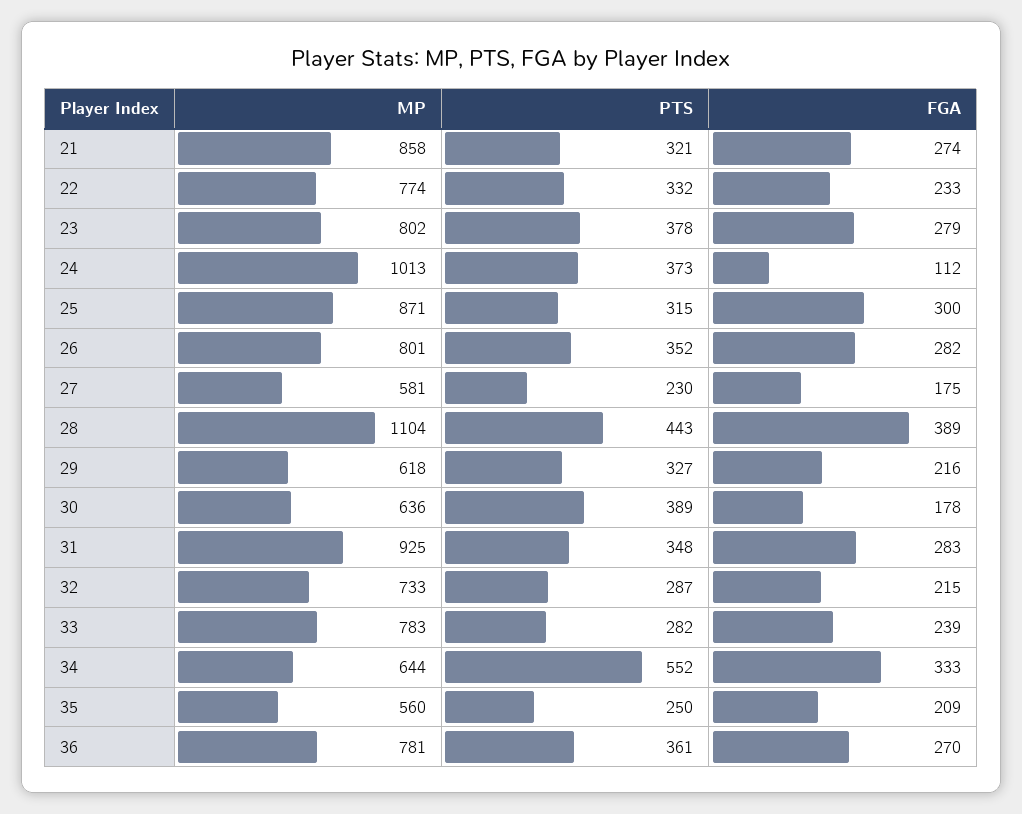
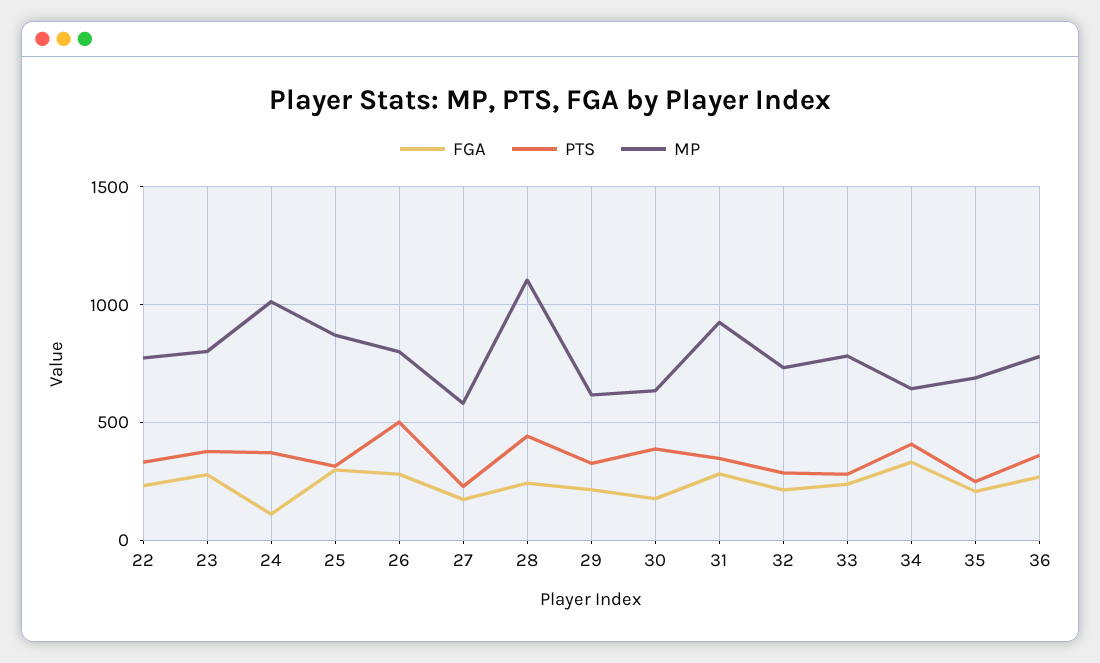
  {
    "MP": {
-     "21": 858,
      "22": 774,
      "23": 802,
      "24": 1013,
      "25": 871,
      "26": 801,
      "27": 581,
      "28": 1104,
      "29": 618,
      "30": 636,
      "31": 925,
      "32": 733,
      "33": 783,
      "34": 644,
-     "35": 560,
+     "35": 700,
      "36": 781
    },
    "PTS": {
-     "21": 321,
      "22": 332,
      "23": 378,
      "24": 373,
      "25": 315,
-     "26": 352,
+     "26": 500,
      "27": 230,
      "28": 443,
      "29": 327,
      "30": 389,
      "31": 348,
      "32": 287,
      "33": 282,
-     "34": 552,
+     "34": 400,
      "35": 250,
      "36": 361
    },
    "FGA": {
-     "21": 274,
      "22": 233,
      "23": 279,
      "24": 112,
      "25": 300,
      "26": 282,
      "27": 175,
-     "28": 389,
+     "28": 250,
      "29": 216,
      "30": 178,
      "31": 283,
      "32": 215,
      "33": 239,
      "34": 333,
      "35": 209,
      "36": 270
    }
  }

